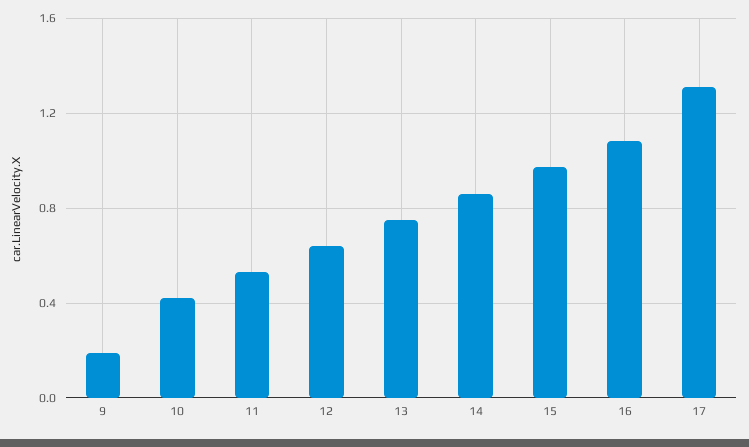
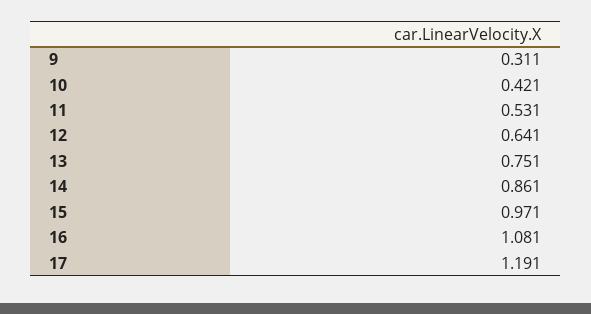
  {
-   "9": 0.2,
+   "9": 0.311,
    "10": 0.421,
    "11": 0.531,
    "12": 0.641,
    "13": 0.751,
    "14": 0.861,
    "15": 0.971,
    "16": 1.081,
-   "17": 1.3
+   "17": 1.191
  }

